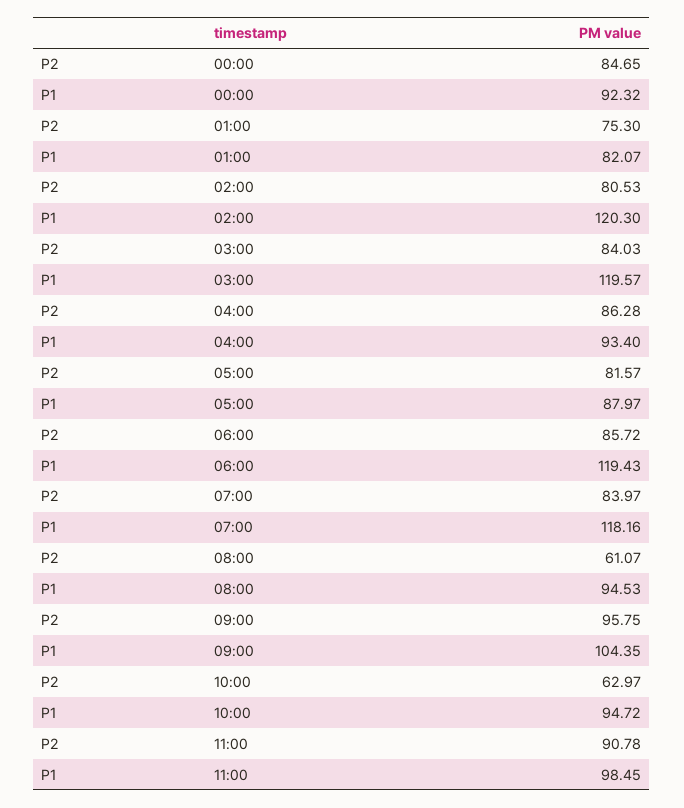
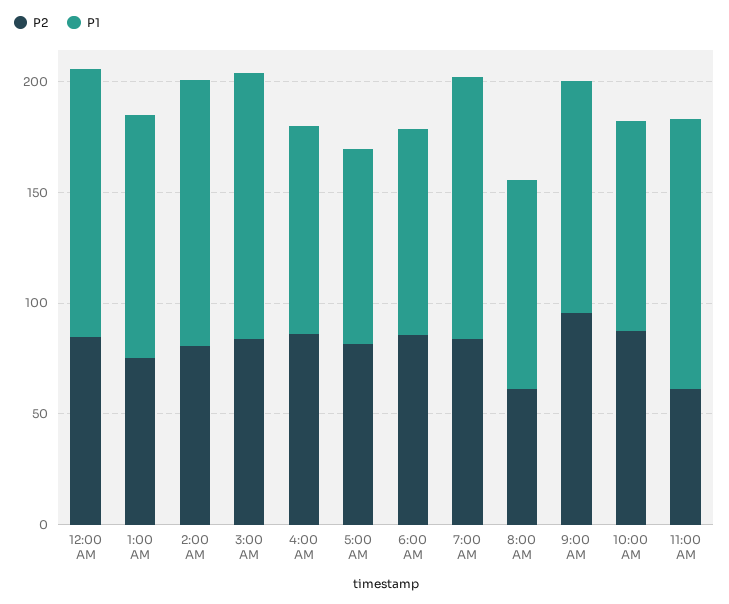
  {
    "P2": {
      "00:00": 84.65,
      "01:00": 75.3,
      "02:00": 80.53,
      "03:00": 84.03,
      "04:00": 86.28,
      "05:00": 81.57,
      "06:00": 85.72,
      "07:00": 83.97,
      "08:00": 61.07,
      "09:00": 95.75,
-     "10:00": 62.97,
+     "10:00": 90,
-     "11:00": 90.78
+     "11:00": 60
    },
    "P1": {
-     "00:00": 92.32,
+     "00:00": 120,
-     "01:00": 82.07,
+     "01:00": 110,
      "02:00": 120.3,
      "03:00": 119.57,
      "04:00": 93.4,
      "05:00": 87.97,
-     "06:00": 119.43,
+     "06:00": 90,
      "07:00": 118.16,
      "08:00": 94.53,
      "09:00": 104.35,
      "10:00": 94.72,
-     "11:00": 98.45
+     "11:00": 120
    }
  }

